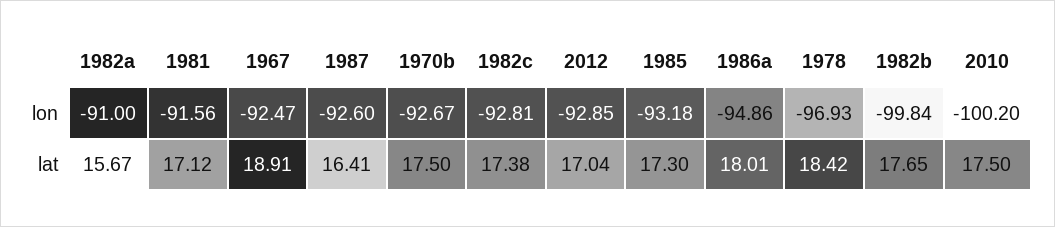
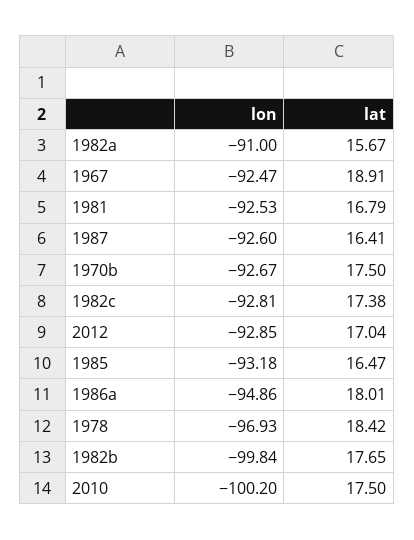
  {
    "1982a": {
      "lon": -91,
      "lat": 15.67
    },
    "1981": {
-     "lon": -91.56,
+     "lon": -92.53,
-     "lat": 17.12
+     "lat": 16.79
    },
    "1967": {
      "lon": -92.47,
      "lat": 18.91
    },
    "1987": {
      "lon": -92.6,
      "lat": 16.41
    },
    "1970b": {
      "lon": -92.67,
      "lat": 17.5
    },
    "1982c": {
      "lon": -92.81,
      "lat": 17.38
    },
    "2012": {
      "lon": -92.85,
      "lat": 17.04
    },
    "1985": {
      "lon": -93.18,
-     "lat": 17.3
+     "lat": 16.47
    },
    "1986a": {
      "lon": -94.86,
      "lat": 18.01
    },
    "1978": {
      "lon": -96.93,
      "lat": 18.42
    },
    "1982b": {
      "lon": -99.84,
      "lat": 17.65
    },
    "2010": {
      "lon": -100.2,
      "lat": 17.5
    }
  }

